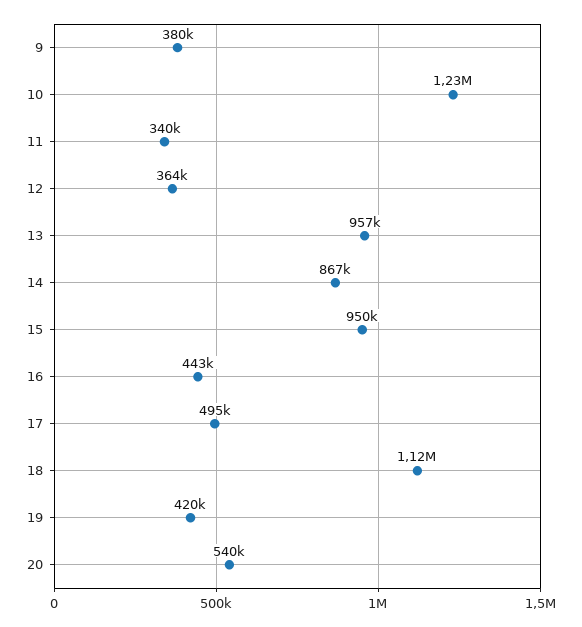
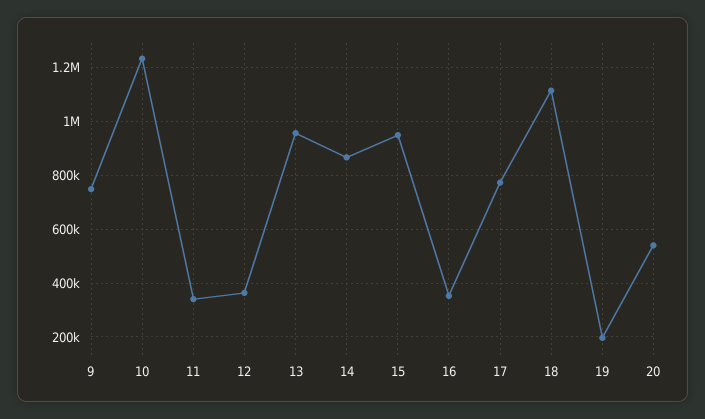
  {
-   "9": 380000,
+   "9": 750000,
    "10": 1230000,
    "11": 340000,
    "12": 364000,
    "13": 957000,
    "14": 867000,
    "15": 950000,
-   "16": 443000,
+   "16": 350000,
-   "17": 495000,
+   "17": 775000,
    "18": 1120000,
-   "19": 420000,
+   "19": 200000,
    "20": 540000
  }

